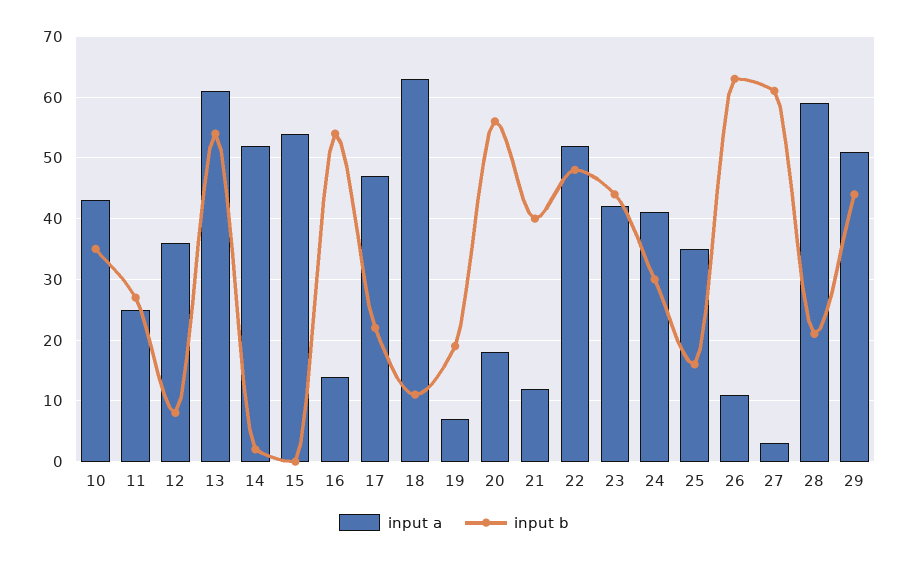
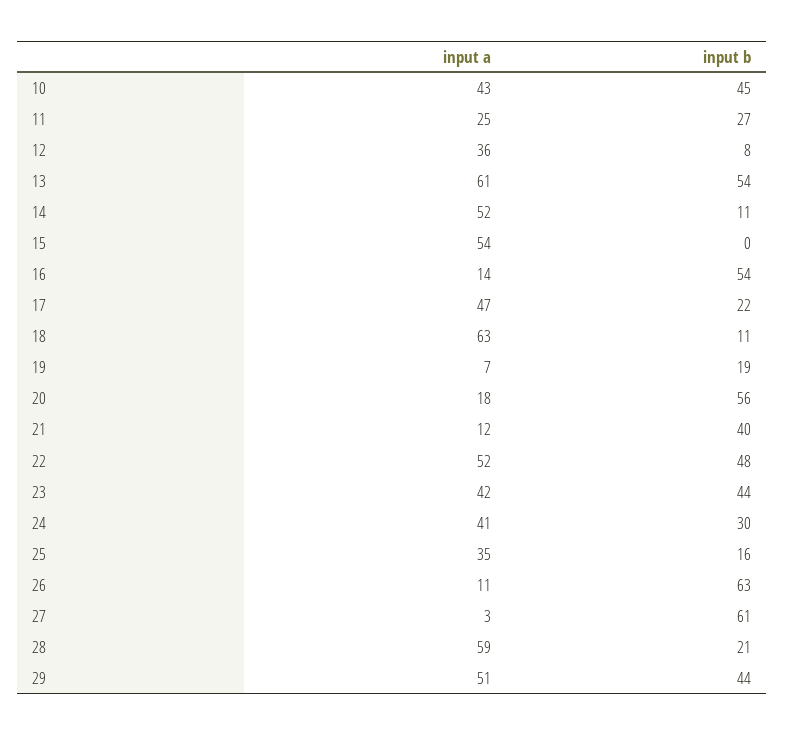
  {
    "input a": {
      "10": 43,
      "11": 25,
      "12": 36,
      "13": 61,
      "14": 52,
      "15": 54,
      "16": 14,
      "17": 47,
      "18": 63,
      "19": 7,
      "20": 18,
      "21": 12,
      "22": 52,
      "23": 42,
      "24": 41,
      "25": 35,
      "26": 11,
      "27": 3,
      "28": 59,
      "29": 51
    },
    "input b": {
-     "10": 35,
+     "10": 45,
      "11": 27,
      "12": 8,
      "13": 54,
-     "14": 2,
+     "14": 11,
      "15": 0,
      "16": 54,
      "17": 22,
      "18": 11,
      "19": 19,
      "20": 56,
      "21": 40,
      "22": 48,
      "23": 44,
      "24": 30,
      "25": 16,
      "26": 63,
      "27": 61,
      "28": 21,
      "29": 44
    }
  }

